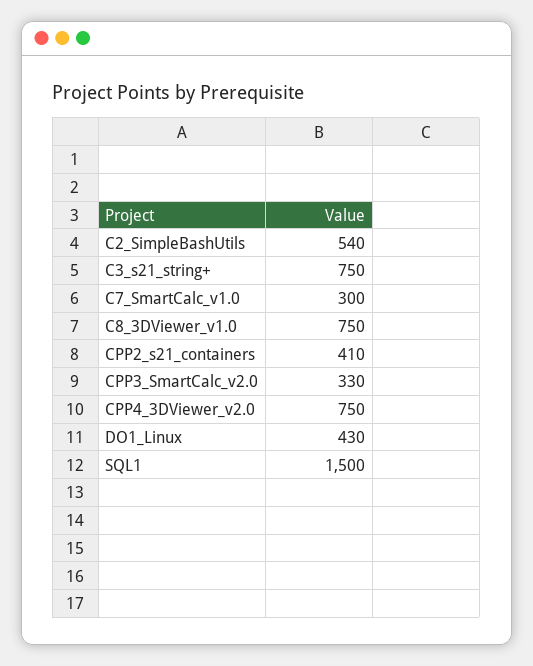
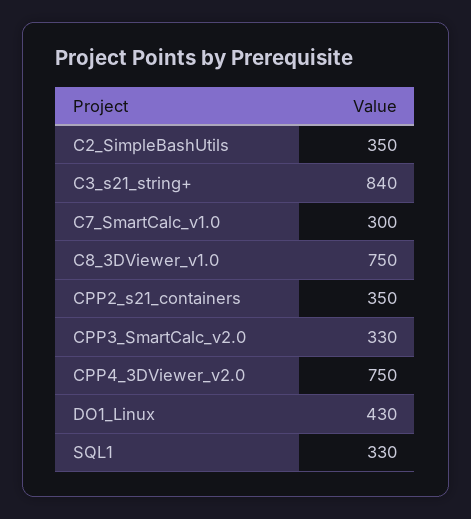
  {
-   "C2_SimpleBashUtils": 540,
+   "C2_SimpleBashUtils": 350,
-   "C3_s21_string+": 750,
+   "C3_s21_string+": 840,
    "C7_SmartCalc_v1.0": 300,
    "C8_3DViewer_v1.0": 750,
-   "CPP2_s21_containers": 410,
+   "CPP2_s21_containers": 350,
    "CPP3_SmartCalc_v2.0": 330,
    "CPP4_3DViewer_v2.0": 750,
    "DO1_Linux": 430,
-   "SQL1": 1500
+   "SQL1": 330
  }

